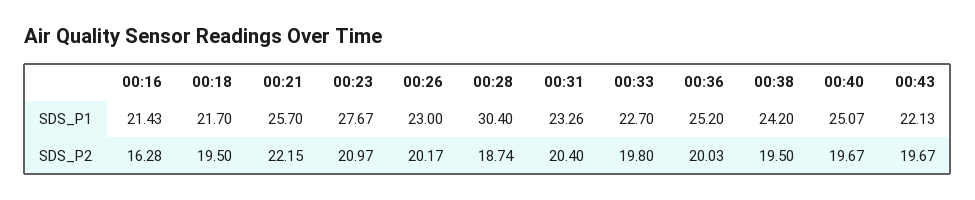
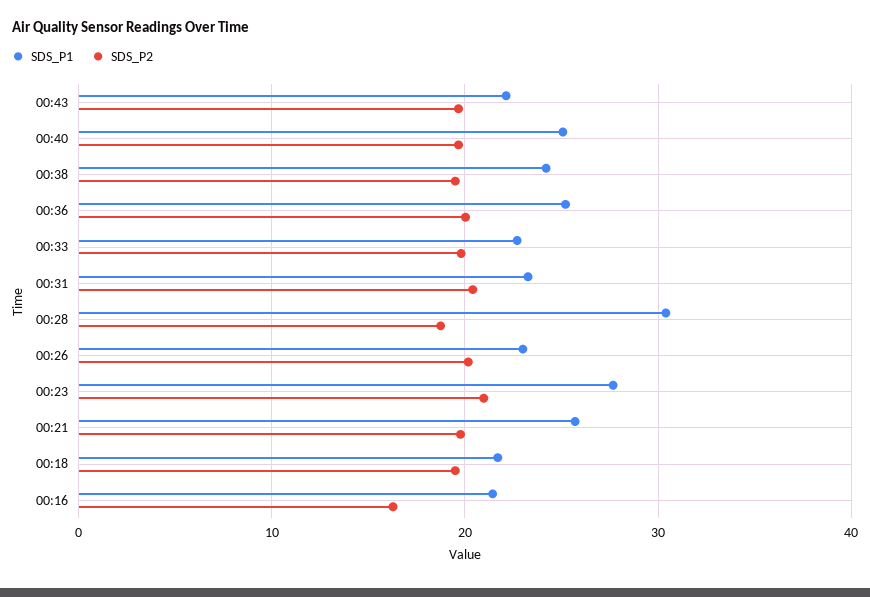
  {
    "SDS_P1": {
      "00:16": 21.43,
      "00:18": 21.7,
      "00:21": 25.7,
      "00:23": 27.67,
      "00:26": 23,
      "00:28": 30.4,
      "00:31": 23.26,
      "00:33": 22.7,
      "00:36": 25.2,
      "00:38": 24.2,
      "00:40": 25.07,
      "00:43": 22.13
    },
    "SDS_P2": {
      "00:16": 16.28,
      "00:18": 19.5,
-     "00:21": 22.15,
+     "00:21": 20,
      "00:23": 20.97,
      "00:26": 20.17,
      "00:28": 18.74,
      "00:31": 20.4,
      "00:33": 19.8,
      "00:36": 20.03,
      "00:38": 19.5,
      "00:40": 19.67,
      "00:43": 19.67
    }
  }

